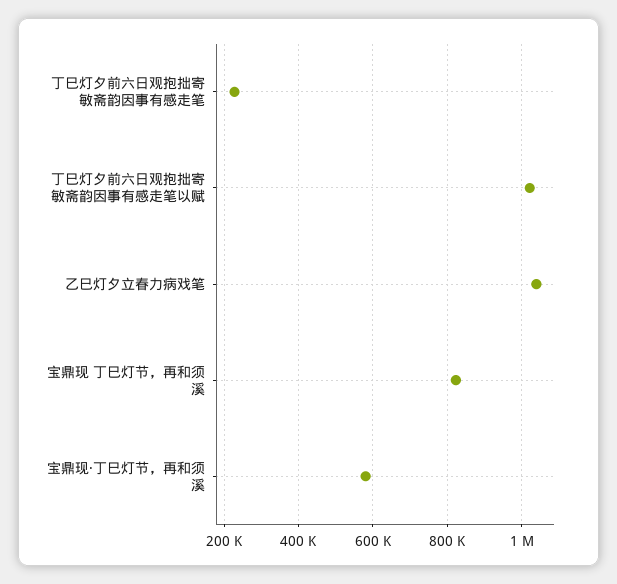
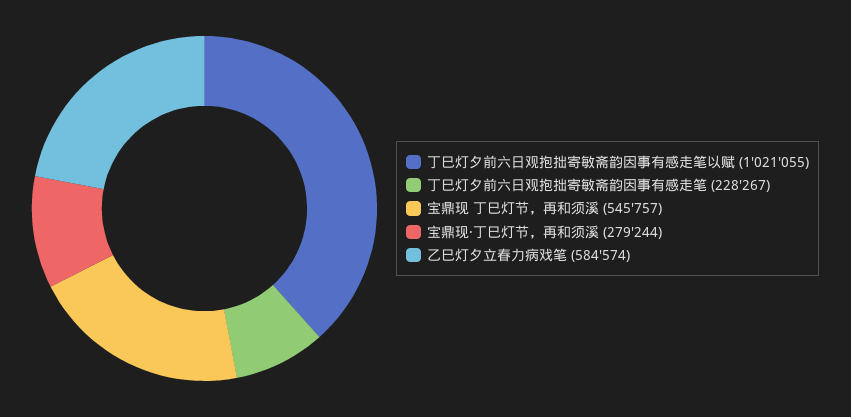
  {
    "丁巳灯夕前六日观抱拙寄敏斋韵因事有感走笔": 228267,
    "丁巳灯夕前六日观抱拙寄敏斋韵因事有感走笔以赋": 1021055,
-   "乙巳灯夕立春力病戏笔": 1040000,
+   "乙巳灯夕立春力病戏笔": 584574,
-   "宝鼎现 丁巳灯节，再和须溪": 820000,
+   "宝鼎现 丁巳灯节，再和须溪": 545757,
-   "宝鼎现·丁巳灯节，再和须溪": 580000
+   "宝鼎现·丁巳灯节，再和须溪": 279244
  }

